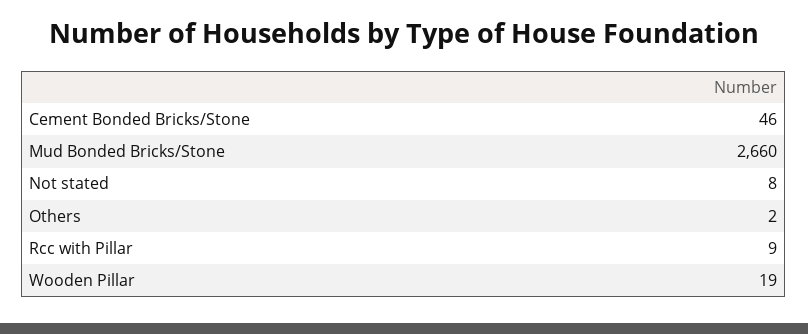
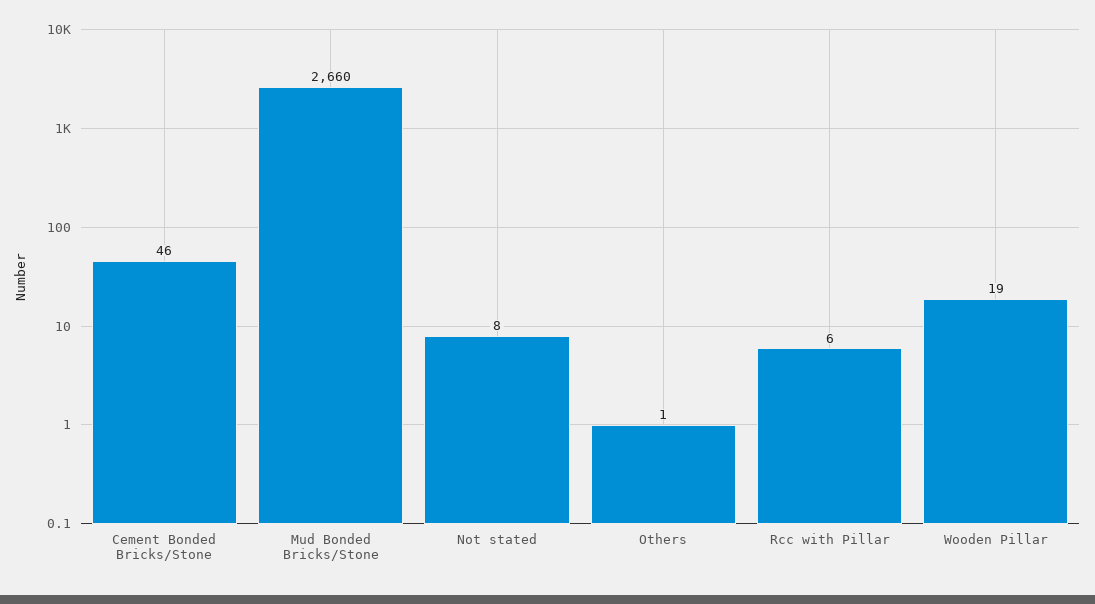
  {
    "Cement Bonded Bricks/Stone": 46,
    "Mud Bonded Bricks/Stone": 2660,
    "Not stated": 8,
-   "Others": 2,
+   "Others": 1,
-   "Rcc with Pillar": 9,
+   "Rcc with Pillar": 6,
    "Wooden Pillar": 19
  }

